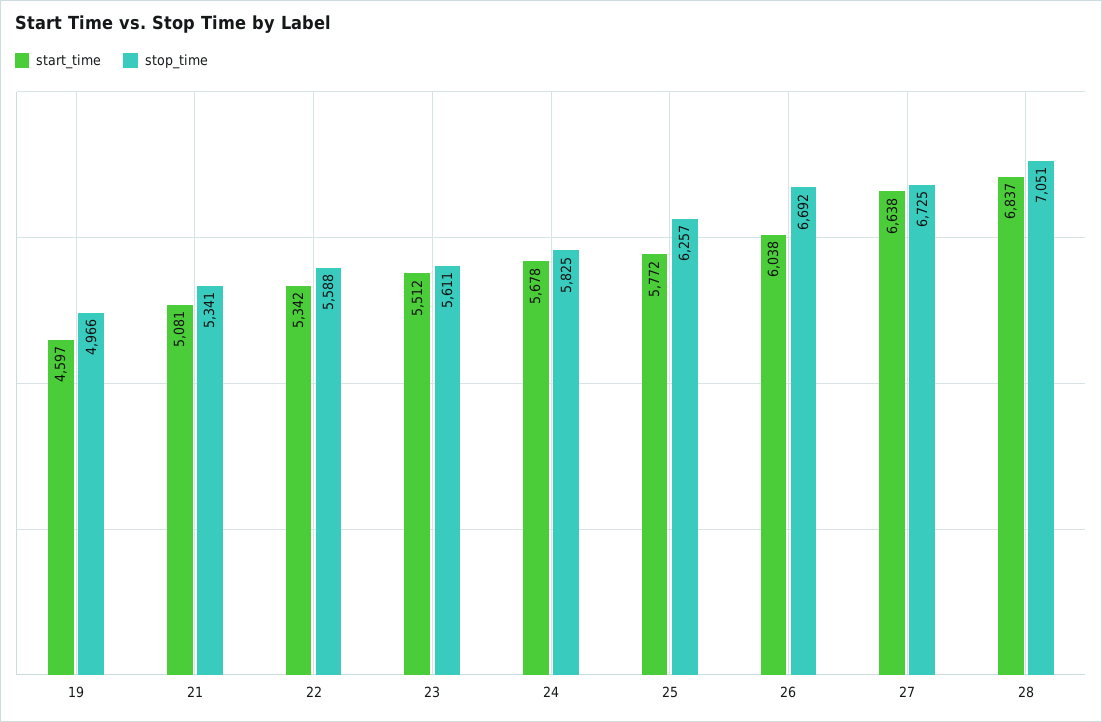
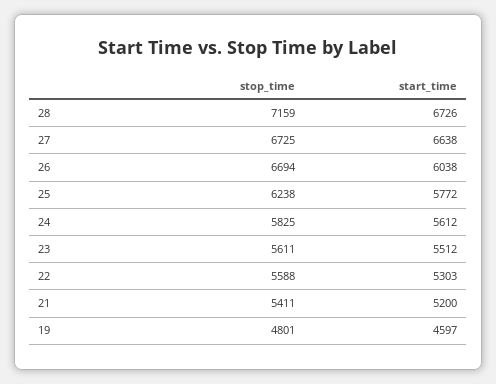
  {
    "start_time": {
      "19": 4597,
-     "21": 5081,
+     "21": 5200,
-     "22": 5342,
+     "22": 5303,
      "23": 5512,
-     "24": 5678,
+     "24": 5612,
      "25": 5772,
      "26": 6038,
      "27": 6638,
-     "28": 6837
+     "28": 6726
    },
    "stop_time": {
-     "19": 4966,
+     "19": 4801,
-     "21": 5341,
+     "21": 5411,
      "22": 5588,
      "23": 5611,
      "24": 5825,
-     "25": 6257,
+     "25": 6238,
-     "26": 6692,
+     "26": 6694,
      "27": 6725,
-     "28": 7051
+     "28": 7159
    }
  }

